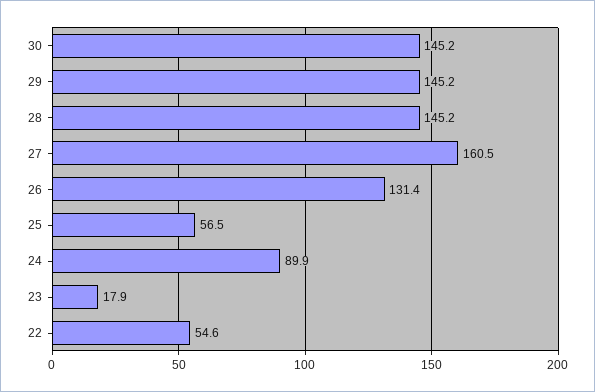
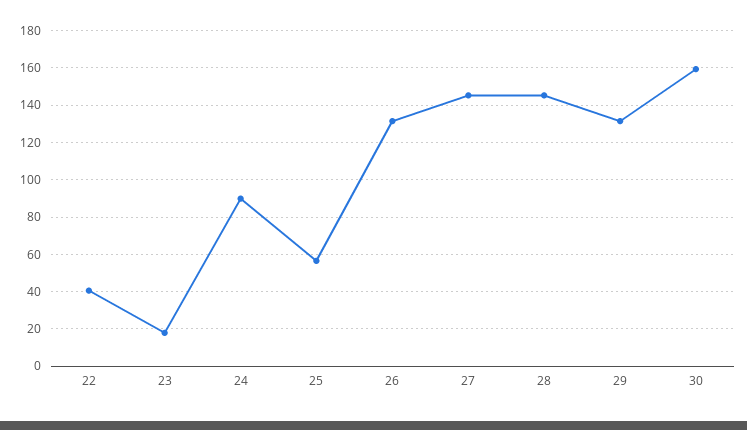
  {
-   "30": 145.2,
+   "30": 160,
-   "29": 145.2,
+   "29": 130,
    "28": 145.2,
-   "27": 160.5,
+   "27": 145,
    "26": 131.4,
    "25": 56.5,
    "24": 89.9,
    "23": 17.9,
-   "22": 54.6
+   "22": 40
  }

